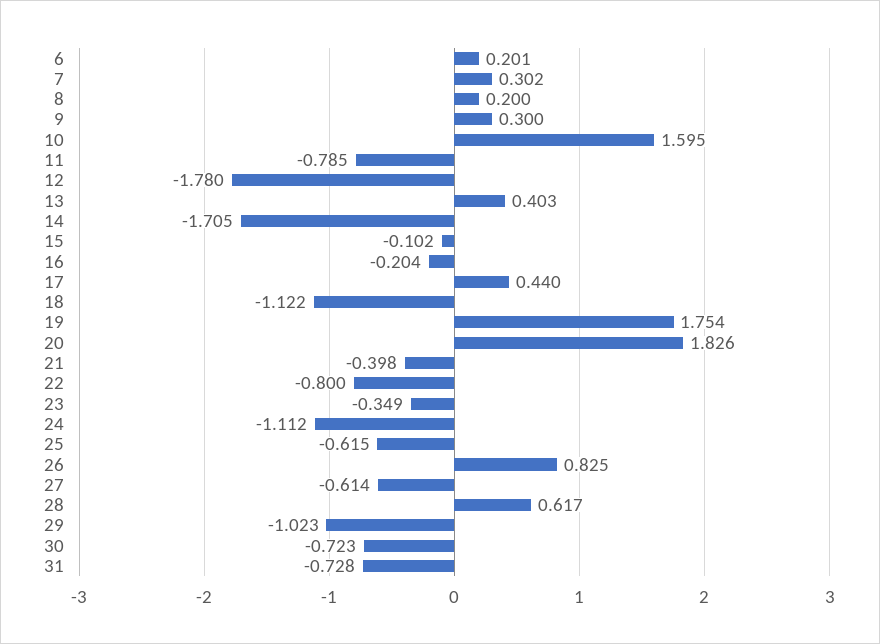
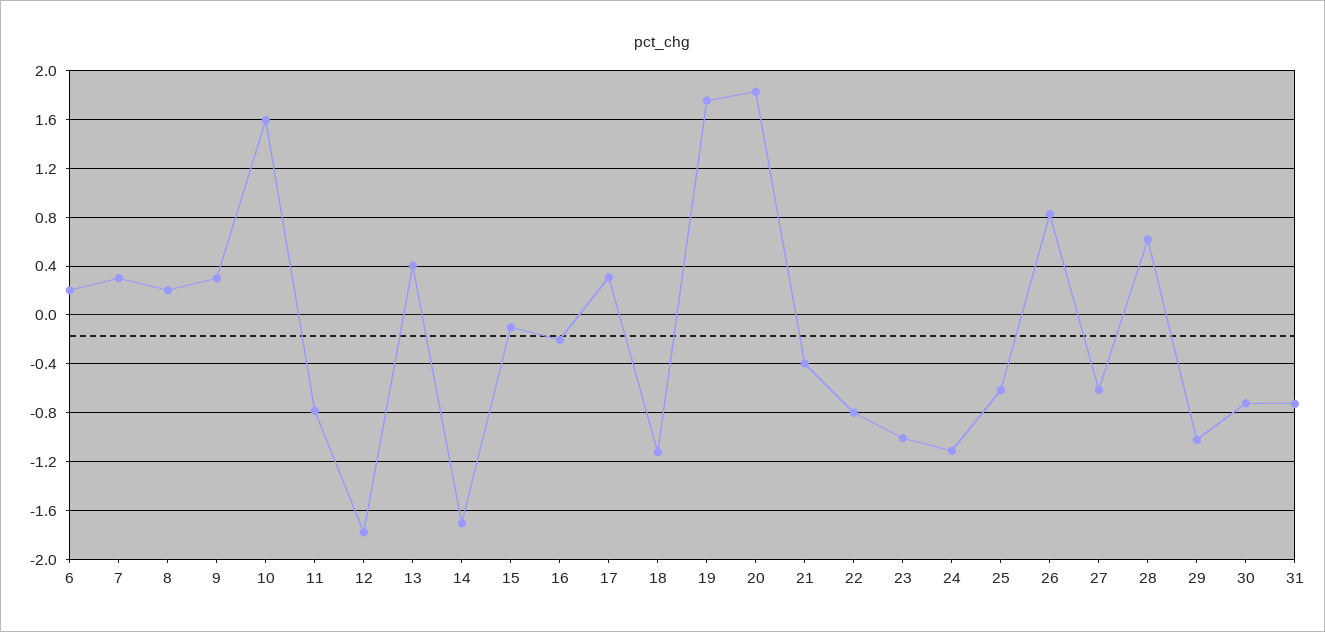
  {
    "6": 0.201,
    "7": 0.302,
    "8": 0.2,
    "9": 0.3,
    "10": 1.595,
    "11": -0.785,
    "12": -1.78,
    "13": 0.403,
    "14": -1.705,
    "15": -0.102,
    "16": -0.204,
-   "17": 0.44,
+   "17": 0.3,
    "18": -1.122,
    "19": 1.754,
    "20": 1.826,
    "21": -0.398,
    "22": -0.8,
-   "23": -0.349,
+   "23": -1,
    "24": -1.112,
    "25": -0.615,
    "26": 0.825,
    "27": -0.614,
    "28": 0.617,
    "29": -1.023,
    "30": -0.723,
    "31": -0.728
  }

